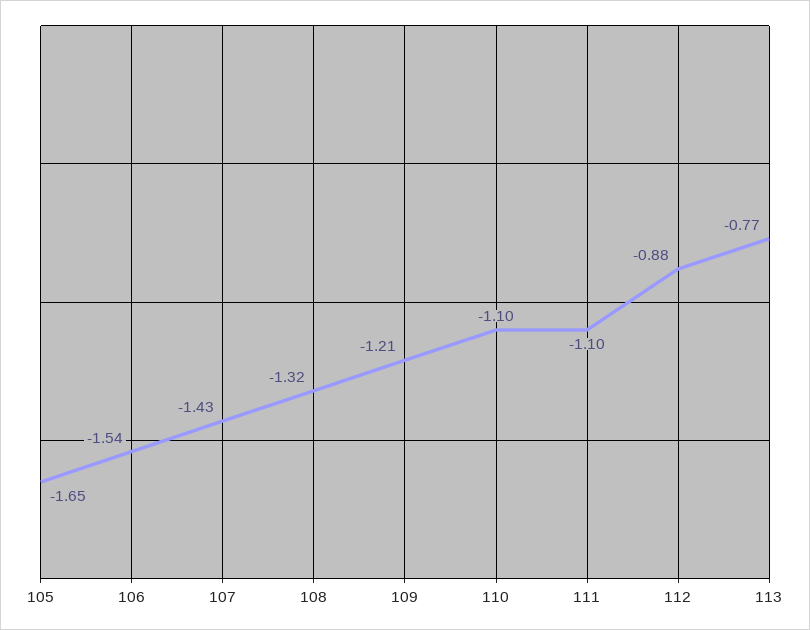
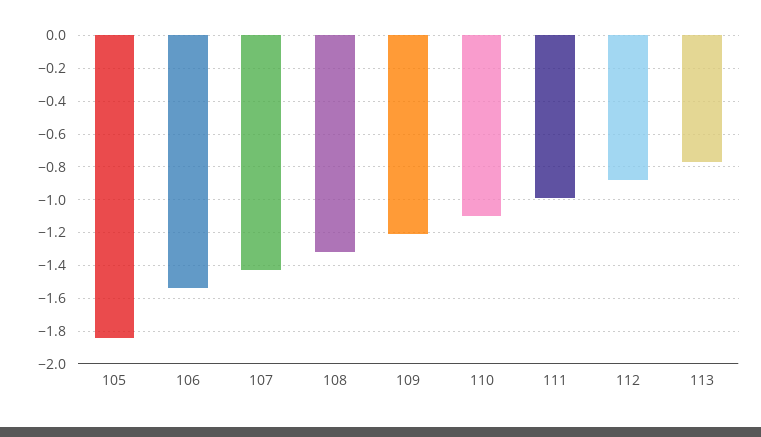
  {
-   "105": -1.65,
+   "105": -1.85,
    "106": -1.54,
    "107": -1.43,
    "108": -1.32,
    "109": -1.21,
    "110": -1.1,
-   "111": -1.1,
+   "111": -1,
    "112": -0.88,
    "113": -0.77
  }

